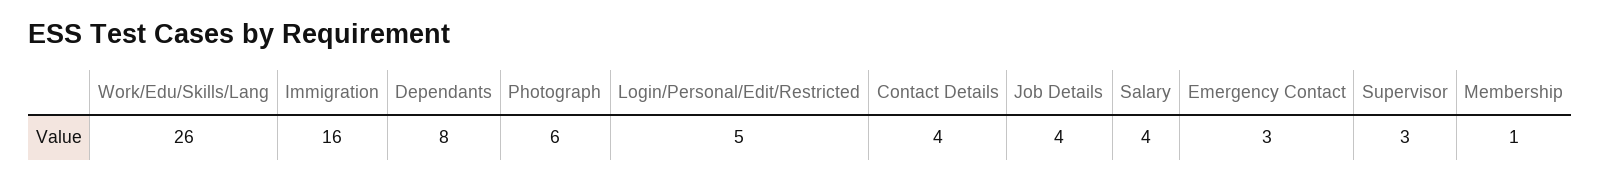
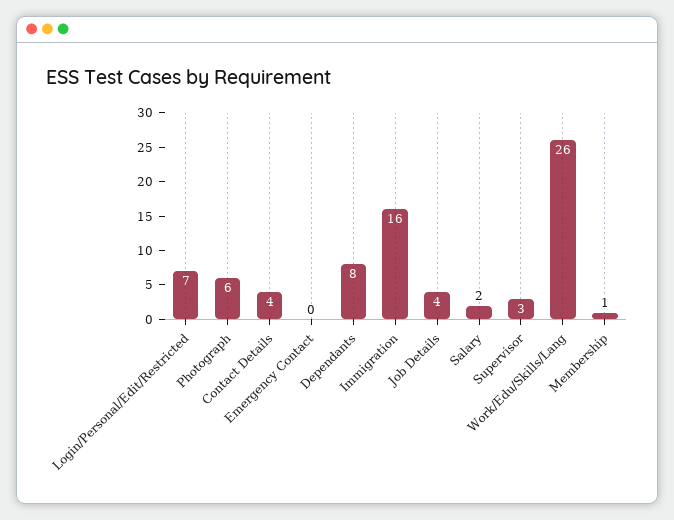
  {
    "Work/Edu/Skills/Lang": 26,
    "Immigration": 16,
    "Dependants": 8,
    "Photograph": 6,
-   "Login/Personal/Edit/Restricted": 5,
+   "Login/Personal/Edit/Restricted": 7,
    "Contact Details": 4,
    "Job Details": 4,
-   "Salary": 4,
+   "Salary": 2,
-   "Emergency Contact": 3,
+   "Emergency Contact": 0,
    "Supervisor": 3,
    "Membership": 1
  }

